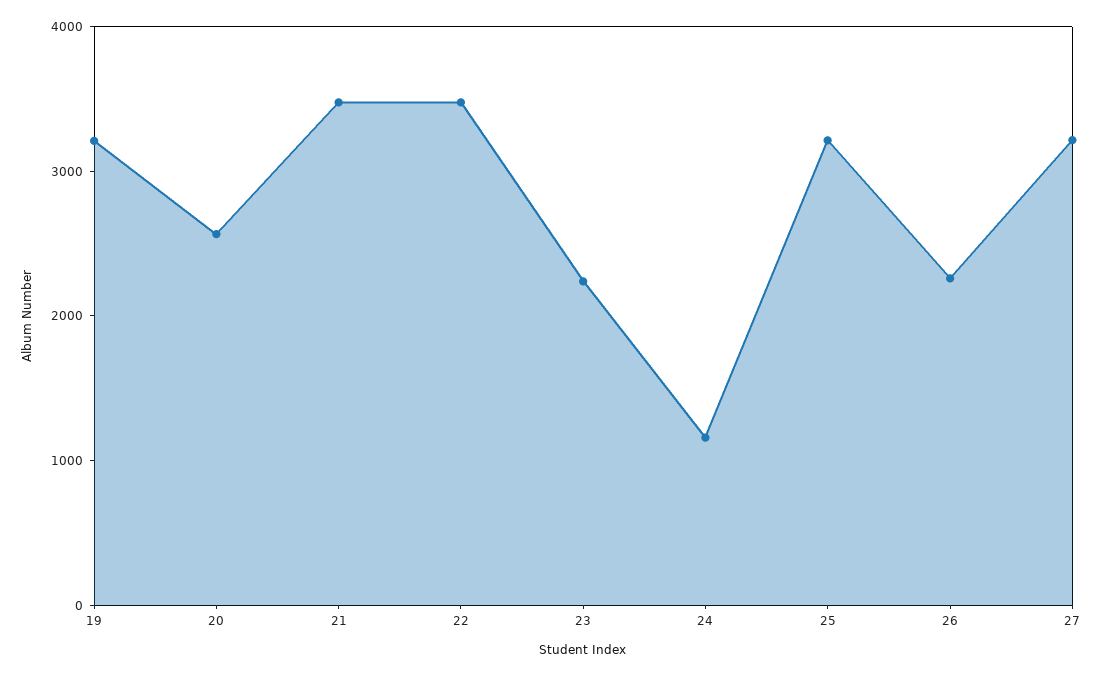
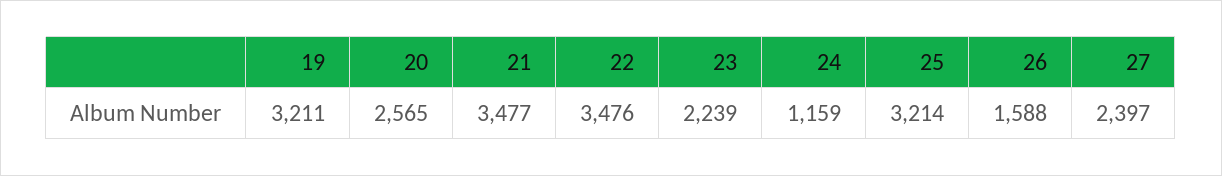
  {
    "19": 3211,
    "20": 2565,
    "21": 3477,
    "22": 3476,
    "23": 2239,
    "24": 1159,
    "25": 3214,
-   "26": 2200,
+   "26": 1588,
-   "27": 3200
+   "27": 2397
  }

